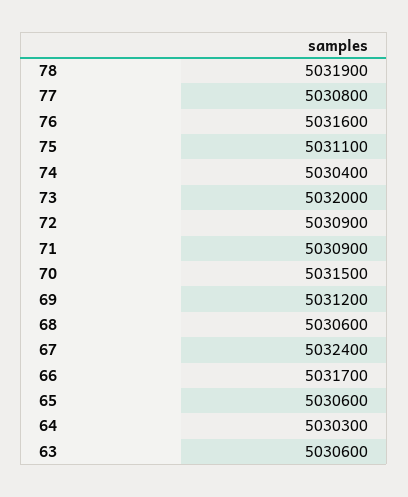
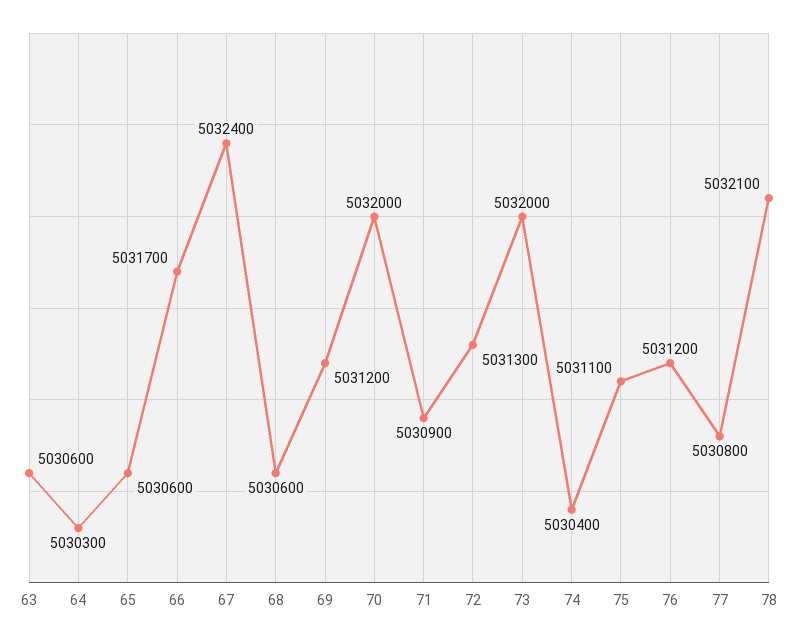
  {
-   "78": 5031900,
+   "78": 5032100,
    "77": 5030800,
-   "76": 5031600,
+   "76": 5031200,
    "75": 5031100,
    "74": 5030400,
    "73": 5032000,
-   "72": 5030900,
+   "72": 5031300,
    "71": 5030900,
-   "70": 5031500,
+   "70": 5032000,
    "69": 5031200,
    "68": 5030600,
    "67": 5032400,
    "66": 5031700,
    "65": 5030600,
    "64": 5030300,
    "63": 5030600
  }

